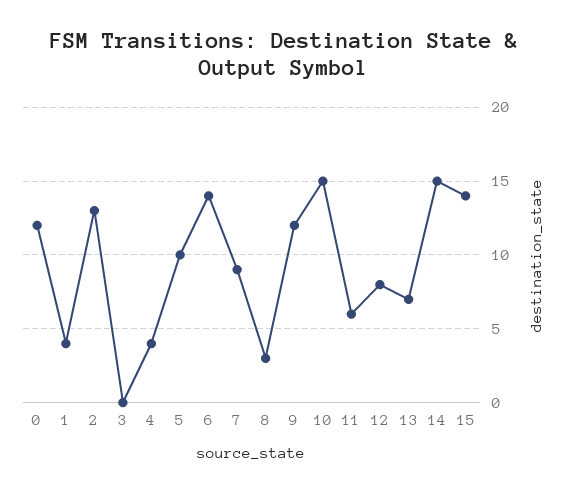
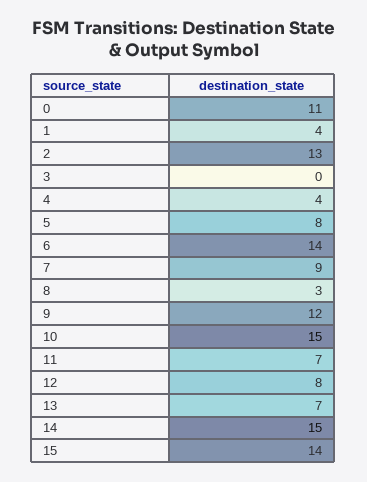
  {
-   "0": 12,
+   "0": 11,
    "1": 4,
    "2": 13,
    "3": 0,
    "4": 4,
-   "5": 10,
+   "5": 8,
    "6": 14,
    "7": 9,
    "8": 3,
    "9": 12,
    "10": 15,
-   "11": 6,
+   "11": 7,
    "12": 8,
    "13": 7,
    "14": 15,
    "15": 14
  }

